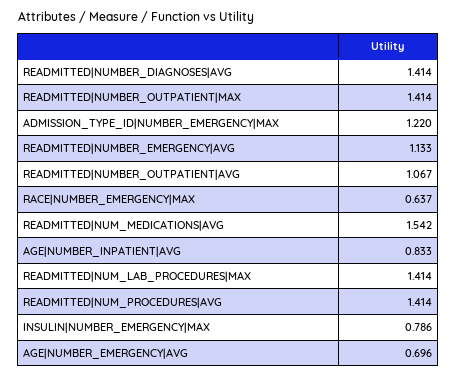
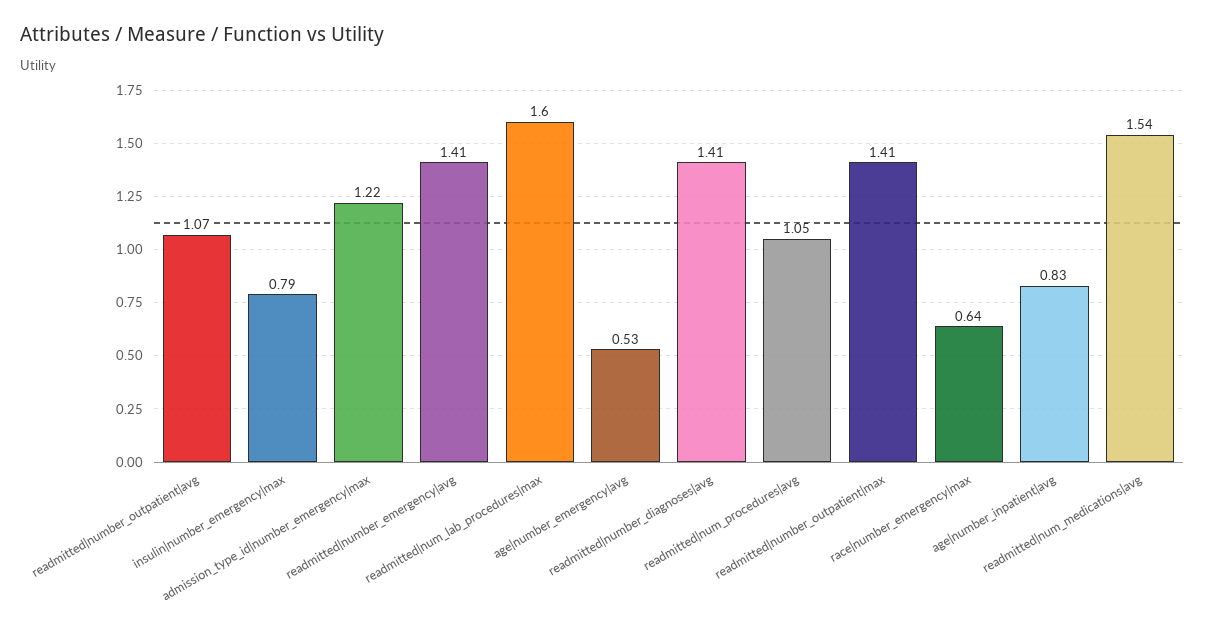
  {
    "READMITTED|NUMBER_DIAGNOSES|AVG": 1.414,
    "READMITTED|NUMBER_OUTPATIENT|MAX": 1.414,
    "ADMISSION_TYPE_ID|NUMBER_EMERGENCY|MAX": 1.22,
-   "READMITTED|NUMBER_EMERGENCY|AVG": 1.133,
+   "READMITTED|NUMBER_EMERGENCY|AVG": 1.41,
    "READMITTED|NUMBER_OUTPATIENT|AVG": 1.067,
    "RACE|NUMBER_EMERGENCY|MAX": 0.637,
    "READMITTED|NUM_MEDICATIONS|AVG": 1.542,
    "AGE|NUMBER_INPATIENT|AVG": 0.833,
-   "READMITTED|NUM_LAB_PROCEDURES|MAX": 1.414,
+   "READMITTED|NUM_LAB_PROCEDURES|MAX": 1.6,
-   "READMITTED|NUM_PROCEDURES|AVG": 1.414,
+   "READMITTED|NUM_PROCEDURES|AVG": 1.05,
    "INSULIN|NUMBER_EMERGENCY|MAX": 0.786,
-   "AGE|NUMBER_EMERGENCY|AVG": 0.696
+   "AGE|NUMBER_EMERGENCY|AVG": 0.53
  }

